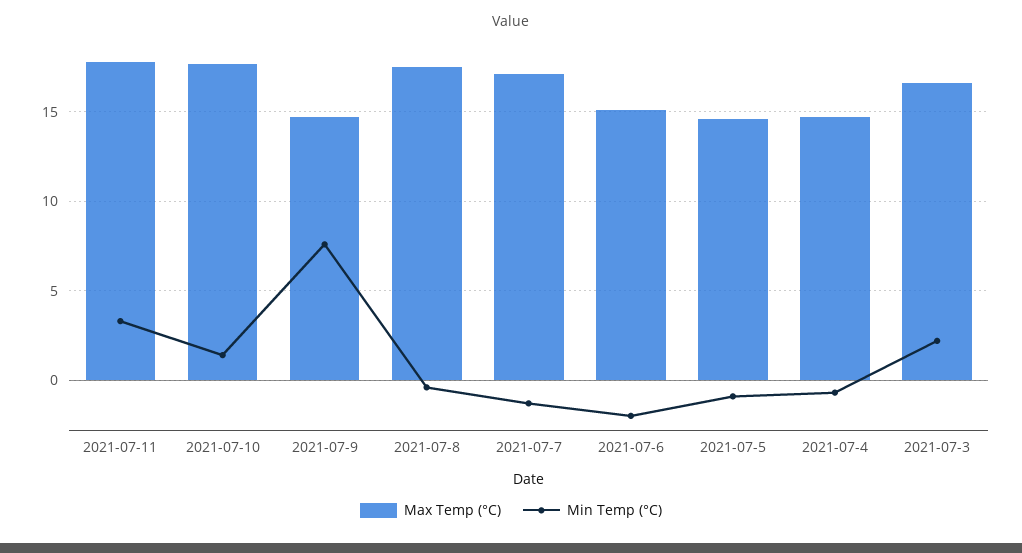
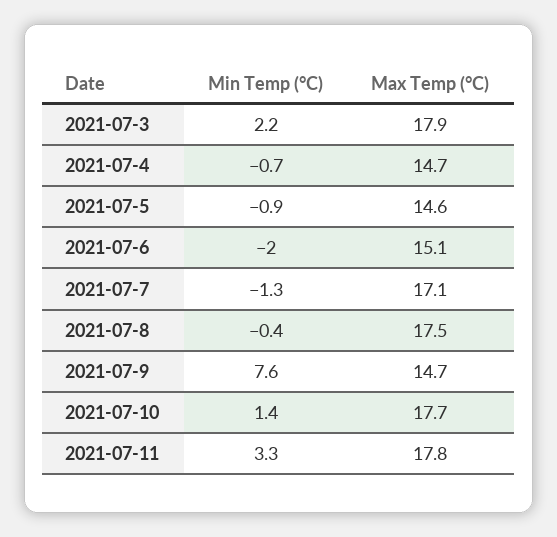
  {
    "Max Temp (°C)": {
      "2021-07-11": 17.8,
      "2021-07-10": 17.7,
      "2021-07-9": 14.7,
      "2021-07-8": 17.5,
      "2021-07-7": 17.1,
      "2021-07-6": 15.1,
      "2021-07-5": 14.6,
      "2021-07-4": 14.7,
-     "2021-07-3": 16.5
+     "2021-07-3": 17.9
    },
    "Min Temp (°C)": {
      "2021-07-11": 3.3,
      "2021-07-10": 1.4,
      "2021-07-9": 7.6,
      "2021-07-8": -0.4,
      "2021-07-7": -1.3,
      "2021-07-6": -2,
      "2021-07-5": -0.9,
      "2021-07-4": -0.7,
      "2021-07-3": 2.2
    }
  }

